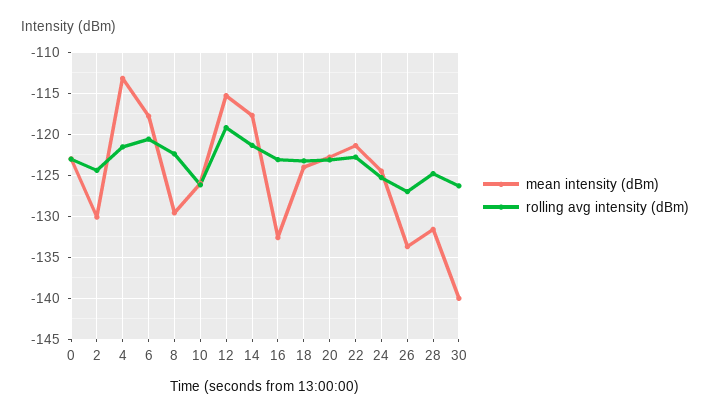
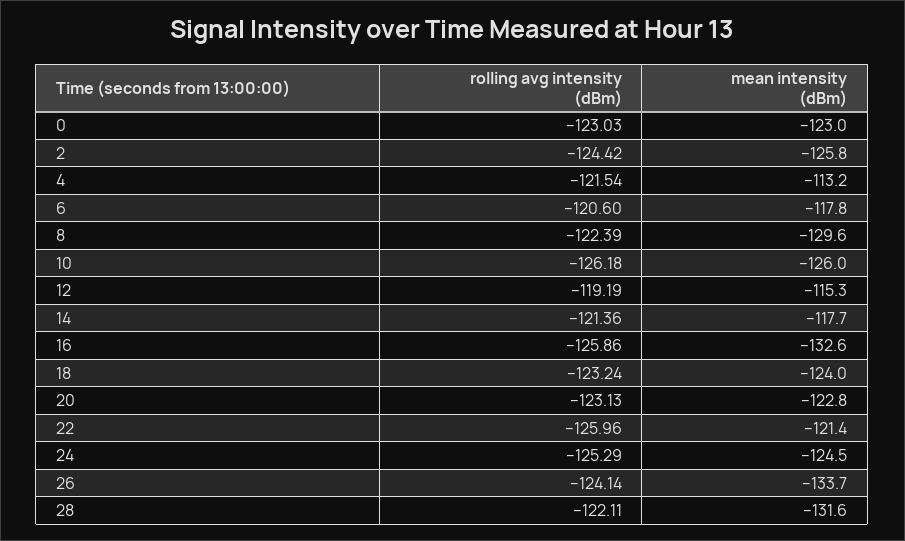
  {
    "mean intensity (dBm)": {
      "0": -123,
-     "2": -130,
+     "2": -125.8,
      "4": -113.2,
      "6": -117.8,
      "8": -129.6,
      "10": -126,
      "12": -115.3,
      "14": -117.7,
      "16": -132.6,
      "18": -124,
      "20": -122.8,
      "22": -121.4,
      "24": -124.5,
      "26": -133.7,
-     "28": -131.6,
+     "28": -131.6
-     "30": -140
    },
    "rolling avg intensity (dBm)": {
      "0": -123.03,
      "2": -124.42,
      "4": -121.54,
      "6": -120.6,
      "8": -122.39,
      "10": -126.18,
      "12": -119.19,
      "14": -121.36,
-     "16": -123,
+     "16": -125.86,
      "18": -123.24,
      "20": -123.13,
-     "22": -123,
+     "22": -125.96,
      "24": -125.29,
-     "26": -127,
+     "26": -124.14,
-     "28": -125,
+     "28": -122.11
-     "30": -126
    }
  }

